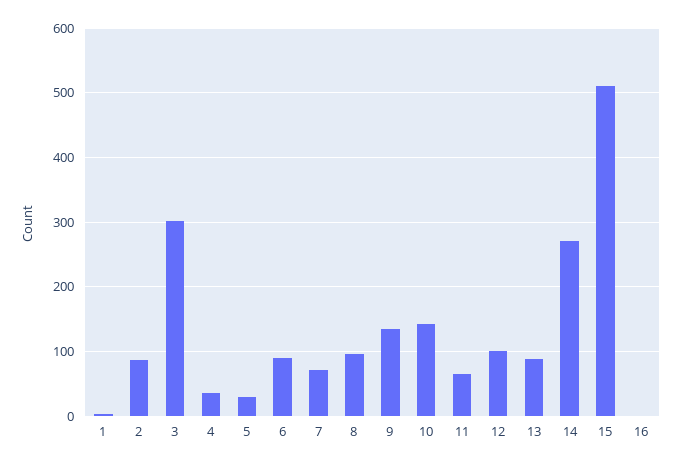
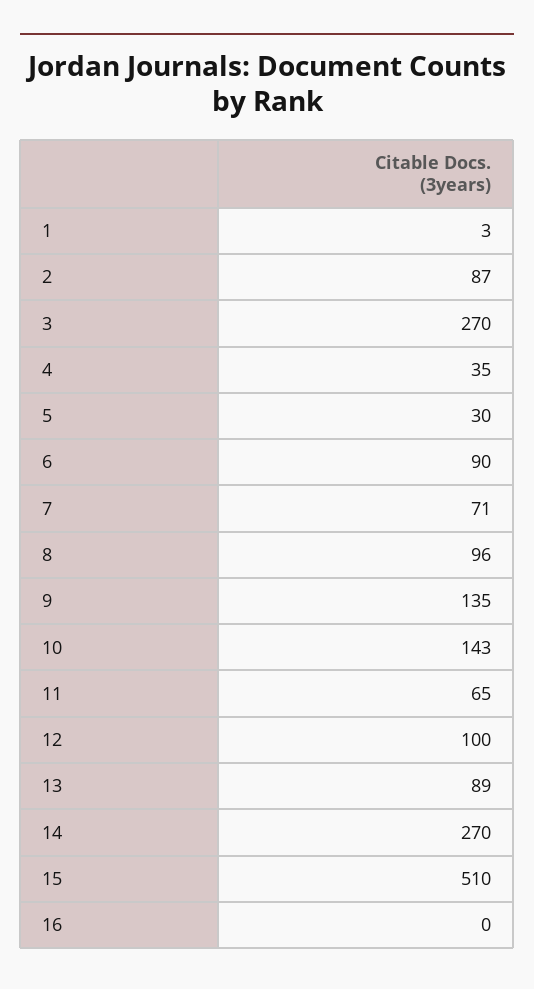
  {
    "1": 3,
    "2": 87,
-   "3": 300,
+   "3": 270,
    "4": 35,
    "5": 30,
    "6": 90,
    "7": 71,
    "8": 96,
    "9": 135,
    "10": 143,
    "11": 65,
    "12": 100,
    "13": 89,
    "14": 270,
    "15": 510,
    "16": 0
  }

